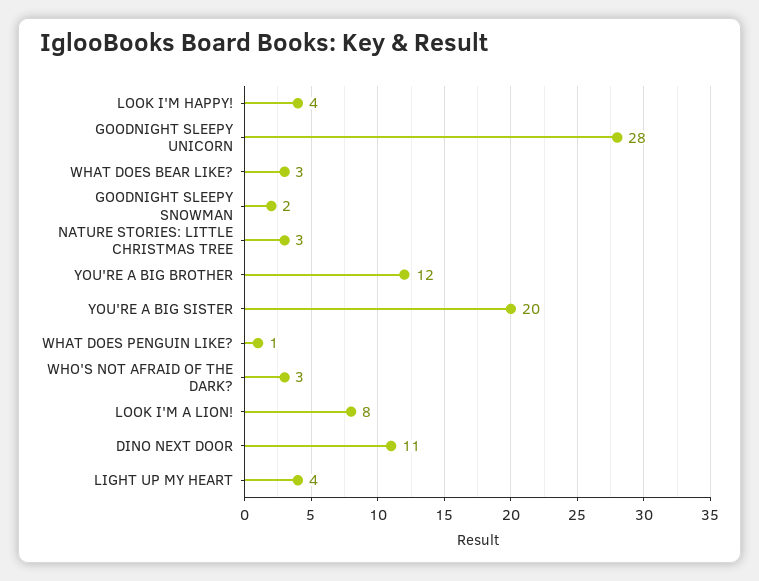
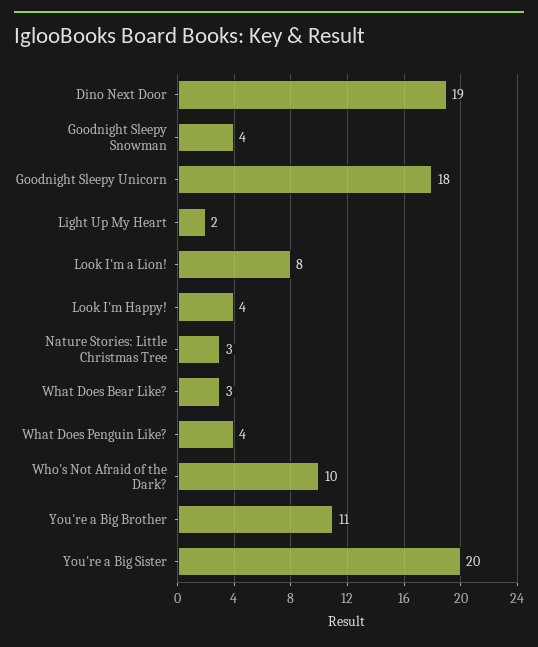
  {
    "LOOK I'M HAPPY!": 4,
-   "GOODNIGHT SLEEPY UNICORN": 28,
+   "GOODNIGHT SLEEPY UNICORN": 18,
    "WHAT DOES BEAR LIKE?": 3,
-   "GOODNIGHT SLEEPY SNOWMAN": 2,
+   "GOODNIGHT SLEEPY SNOWMAN": 4,
    "NATURE STORIES: LITTLE CHRISTMAS TREE": 3,
-   "YOU'RE A BIG BROTHER": 12,
+   "YOU'RE A BIG BROTHER": 11,
    "YOU'RE A BIG SISTER": 20,
-   "WHAT DOES PENGUIN LIKE?": 1,
+   "WHAT DOES PENGUIN LIKE?": 4,
-   "WHO'S NOT AFRAID OF THE DARK?": 3,
+   "WHO'S NOT AFRAID OF THE DARK?": 10,
    "LOOK I'M A LION!": 8,
-   "DINO NEXT DOOR": 11,
+   "DINO NEXT DOOR": 19,
-   "LIGHT UP MY HEART": 4
+   "LIGHT UP MY HEART": 2
  }

